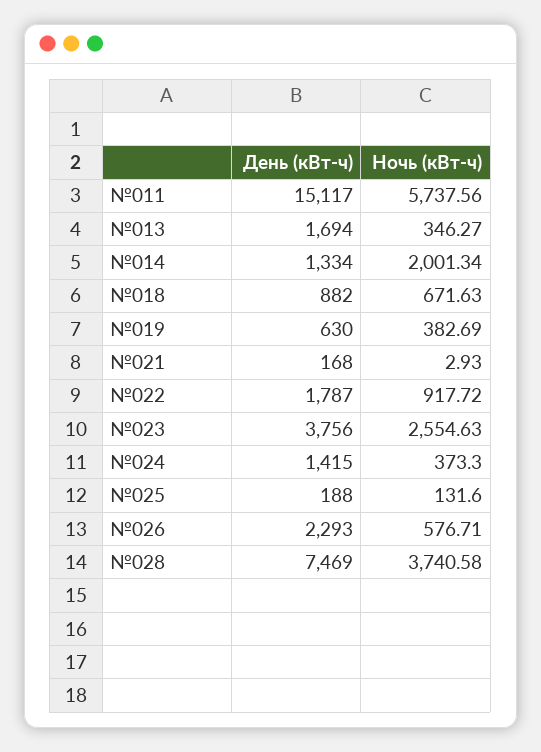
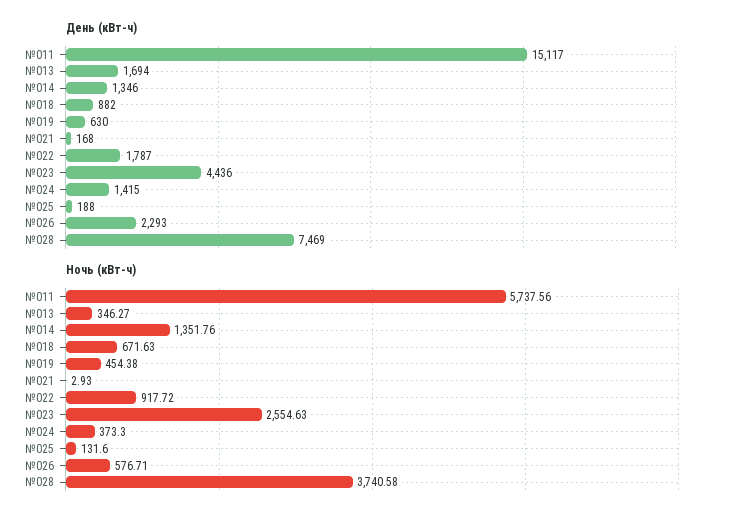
  {
    "День (кВт-ч)": {
      "№011": 15117,
      "№013": 1694,
-     "№014": 1334,
+     "№014": 1346,
      "№018": 882,
      "№019": 630,
      "№021": 168,
      "№022": 1787,
-     "№023": 3756,
+     "№023": 4436,
      "№024": 1415,
      "№025": 188,
      "№026": 2293,
      "№028": 7469
    },
    "Ночь (кВт-ч)": {
      "№011": 5737.56,
      "№013": 346.27,
-     "№014": 2001.34,
+     "№014": 1351.76,
      "№018": 671.63,
-     "№019": 382.69,
+     "№019": 454.38,
      "№021": 2.93,
      "№022": 917.72,
      "№023": 2554.63,
      "№024": 373.3,
      "№025": 131.6,
      "№026": 576.71,
      "№028": 3740.58
    }
  }

